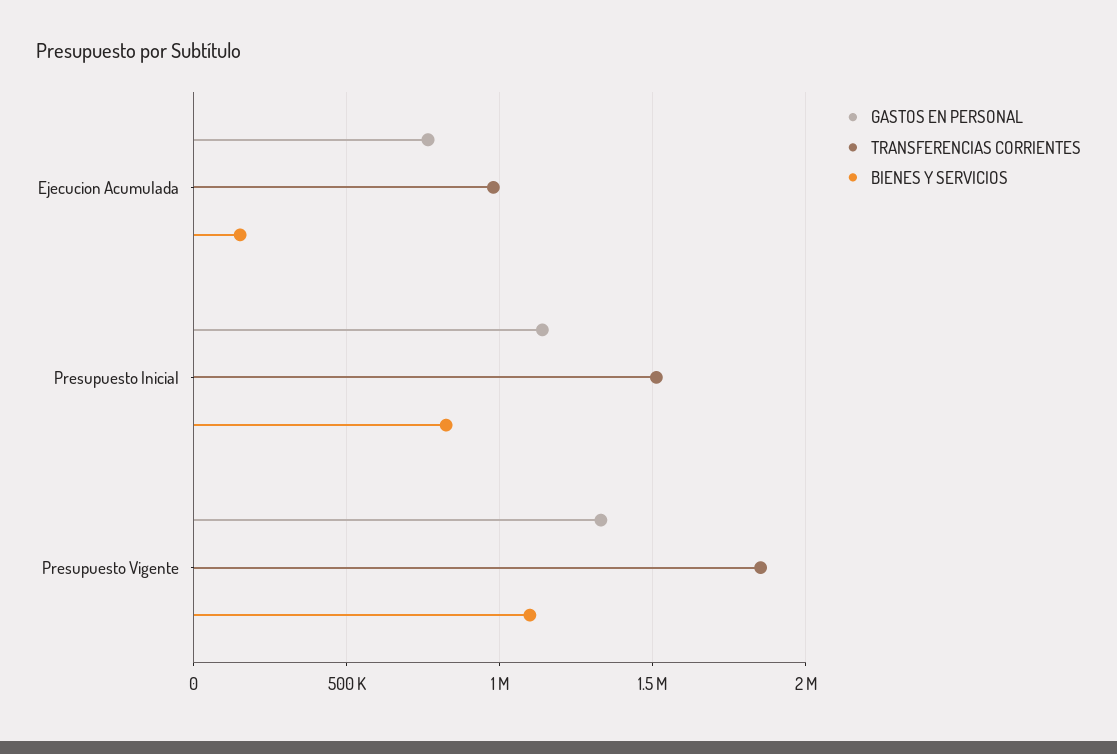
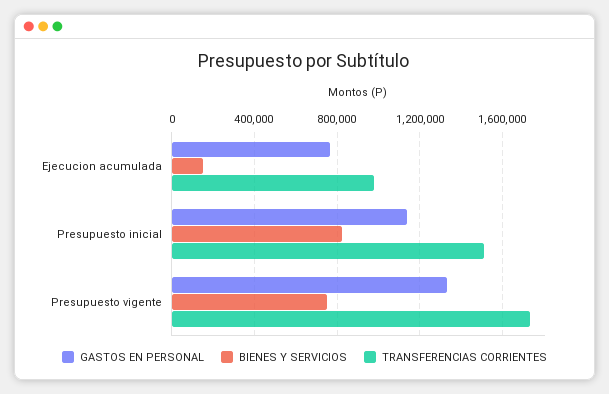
  {
    "GASTOS EN PERSONAL": {
      "Ejecucion Acumulada": 750000,
      "Presupuesto Inicial": 1150000,
      "Presupuesto Vigente": 1350000
    },
    "TRANSFERENCIAS CORRIENTES": {
      "Ejecucion Acumulada": 1000000,
      "Presupuesto Inicial": 1500000,
-     "Presupuesto Vigente": 1850000
+     "Presupuesto Vigente": 1750000
    },
    "BIENES Y SERVICIOS": {
      "Ejecucion Acumulada": 150000,
      "Presupuesto Inicial": 800000,
-     "Presupuesto Vigente": 1100000
+     "Presupuesto Vigente": 750000
    }
  }

